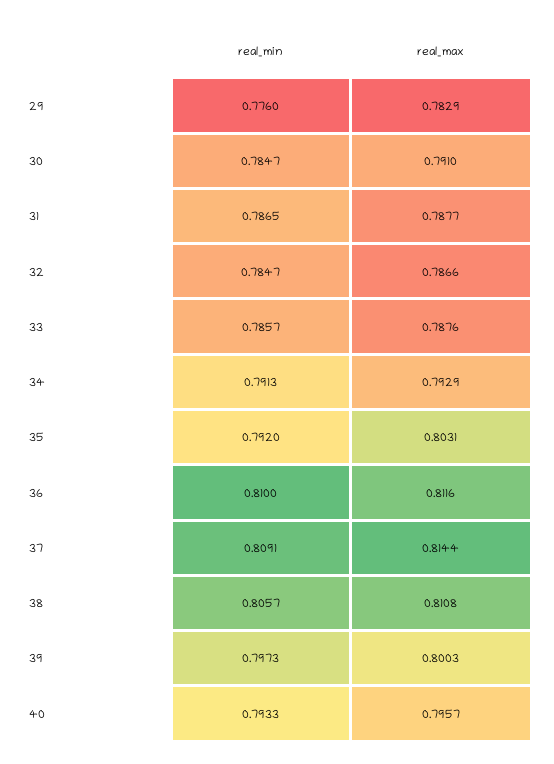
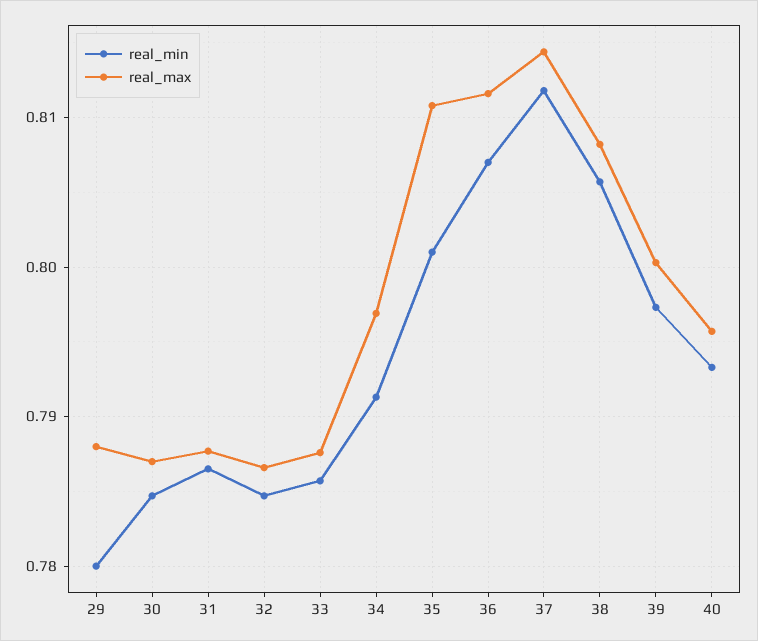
  {
    "real_min": {
-     "29": 0.776,
+     "29": 0.78,
      "30": 0.7847,
      "31": 0.7865,
      "32": 0.7847,
      "33": 0.7857,
      "34": 0.7913,
-     "35": 0.792,
+     "35": 0.801,
-     "36": 0.81,
+     "36": 0.807,
-     "37": 0.8091,
+     "37": 0.812,
      "38": 0.8057,
      "39": 0.7973,
      "40": 0.7933
    },
    "real_max": {
-     "29": 0.7829,
+     "29": 0.788,
-     "30": 0.791,
+     "30": 0.787,
      "31": 0.7877,
      "32": 0.7866,
      "33": 0.7876,
-     "34": 0.7929,
+     "34": 0.797,
-     "35": 0.8031,
+     "35": 0.811,
      "36": 0.8116,
      "37": 0.8144,
-     "38": 0.8108,
+     "38": 0.808,
      "39": 0.8003,
      "40": 0.7957
    }
  }

